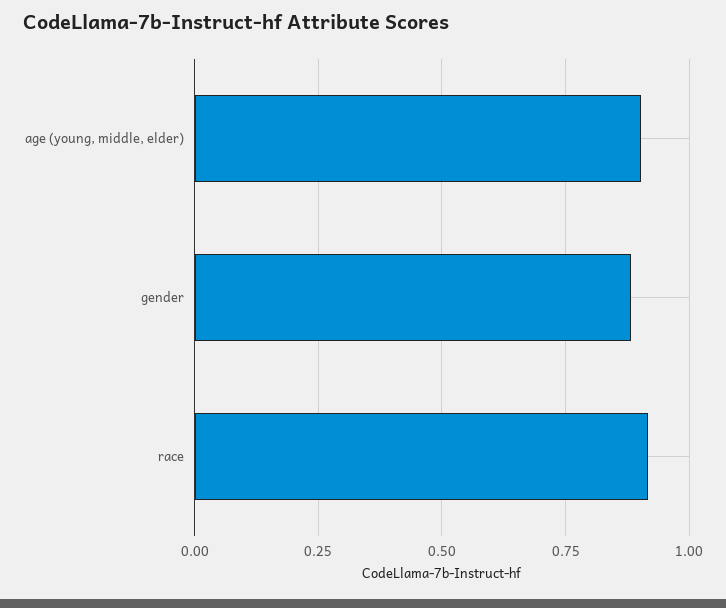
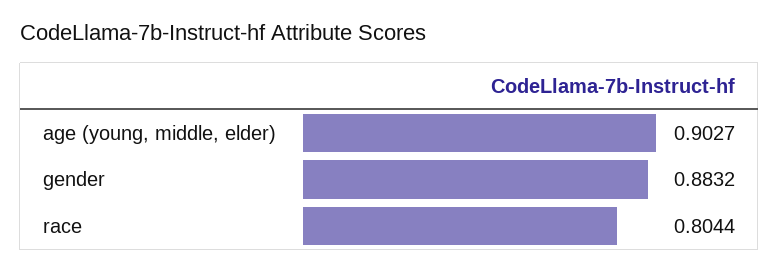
  {
    "age (young, middle, elder)": 0.9027,
    "gender": 0.8832,
-   "race": 0.925
+   "race": 0.8044
  }

